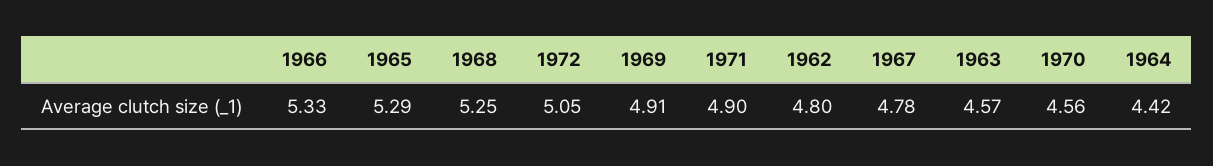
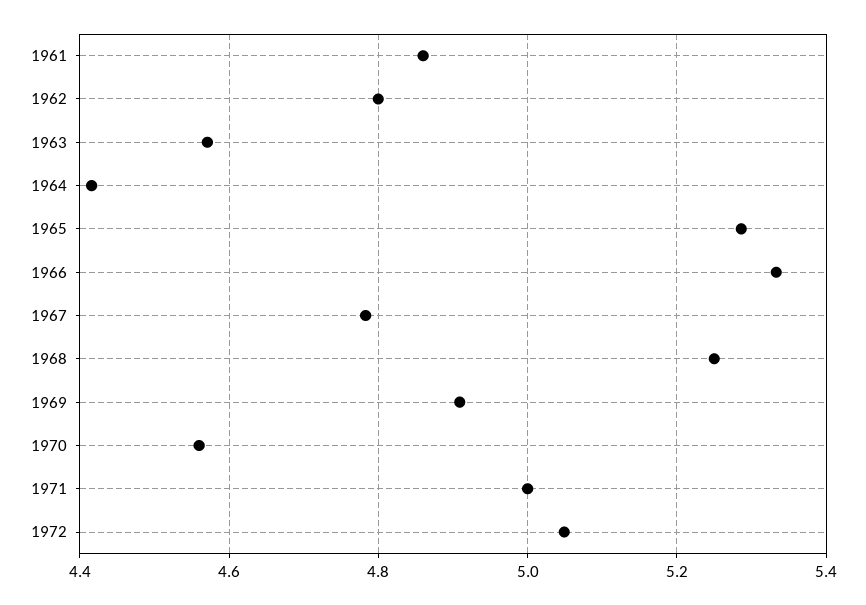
  {
    "1966": 5.33,
    "1965": 5.29,
    "1968": 5.25,
    "1972": 5.05,
    "1969": 4.91,
-   "1971": 4.9,
+   "1971": 5,
    "1962": 4.8,
    "1967": 4.78,
    "1963": 4.57,
    "1970": 4.56,
-   "1964": 4.42
+   "1964": 4.42,
+   "1961": 4.86
  }

